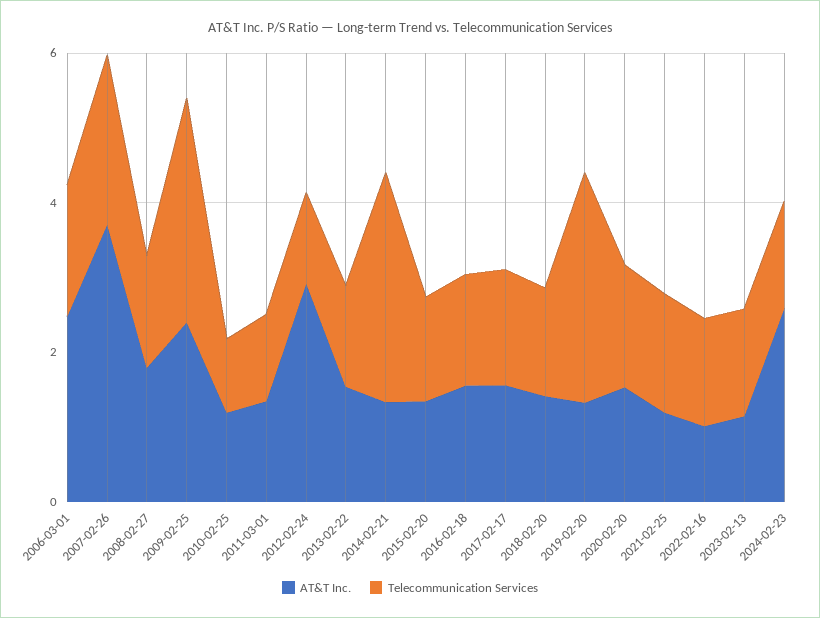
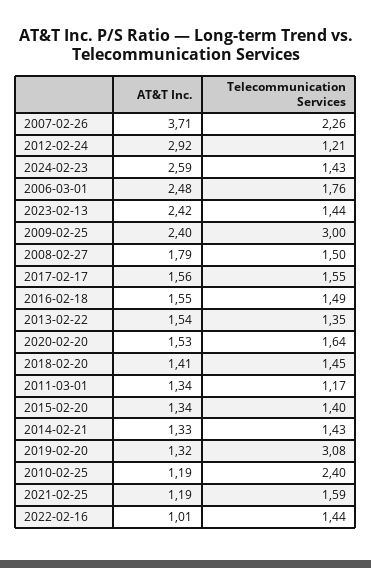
  {
    "AT&T Inc.": {
      "2006-03-01": 2.48,
      "2007-02-26": 3.71,
      "2008-02-27": 1.79,
      "2009-02-25": 2.4,
      "2010-02-25": 1.19,
      "2011-03-01": 1.34,
      "2012-02-24": 2.92,
      "2013-02-22": 1.54,
      "2014-02-21": 1.33,
      "2015-02-20": 1.34,
      "2016-02-18": 1.55,
      "2017-02-17": 1.56,
      "2018-02-20": 1.41,
      "2019-02-20": 1.32,
      "2020-02-20": 1.53,
      "2021-02-25": 1.19,
      "2022-02-16": 1.01,
-     "2023-02-13": 1,
+     "2023-02-13": 2.42,
      "2024-02-23": 2.59
    },
    "Telecommunication Services": {
      "2006-03-01": 1.76,
      "2007-02-26": 2.26,
      "2008-02-27": 1.5,
      "2009-02-25": 3,
-     "2010-02-25": 1,
+     "2010-02-25": 2.4,
      "2011-03-01": 1.17,
      "2012-02-24": 1.21,
      "2013-02-22": 1.35,
-     "2014-02-21": 3,
+     "2014-02-21": 1.43,
      "2015-02-20": 1.4,
      "2016-02-18": 1.49,
      "2017-02-17": 1.55,
      "2018-02-20": 1.45,
      "2019-02-20": 3.08,
      "2020-02-20": 1.64,
      "2021-02-25": 1.59,
      "2022-02-16": 1.44,
      "2023-02-13": 1.44,
      "2024-02-23": 1.43
    }
  }

